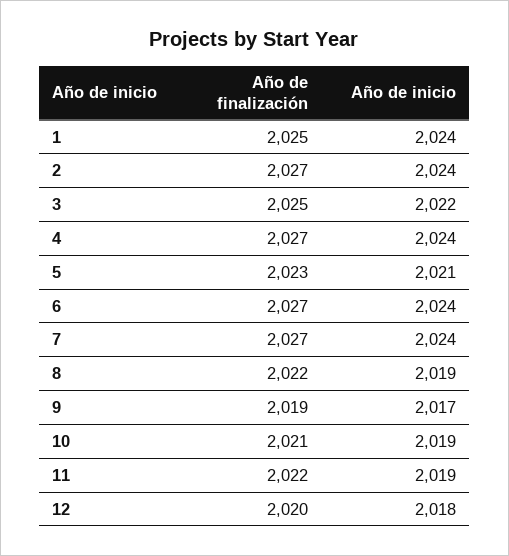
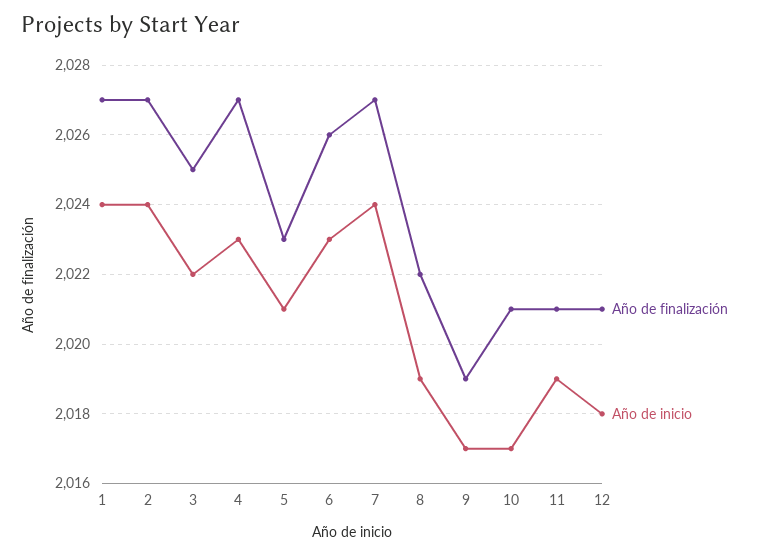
  {
    "Año de finalización": {
-     "1": 2025,
+     "1": 2027,
      "2": 2027,
      "3": 2025,
      "4": 2027,
      "5": 2023,
-     "6": 2027,
+     "6": 2026,
      "7": 2027,
      "8": 2022,
      "9": 2019,
      "10": 2021,
-     "11": 2022,
+     "11": 2021,
-     "12": 2020
+     "12": 2021
    },
    "Año de inicio": {
      "1": 2024,
      "2": 2024,
      "3": 2022,
-     "4": 2024,
+     "4": 2023,
      "5": 2021,
-     "6": 2024,
+     "6": 2023,
      "7": 2024,
      "8": 2019,
      "9": 2017,
-     "10": 2019,
+     "10": 2017,
      "11": 2019,
      "12": 2018
    }
  }

